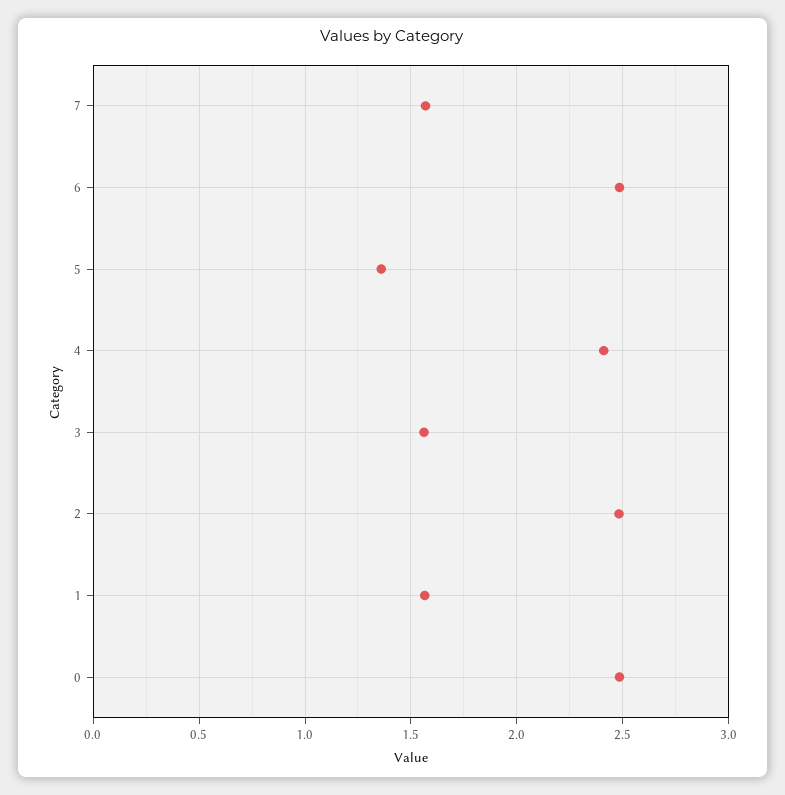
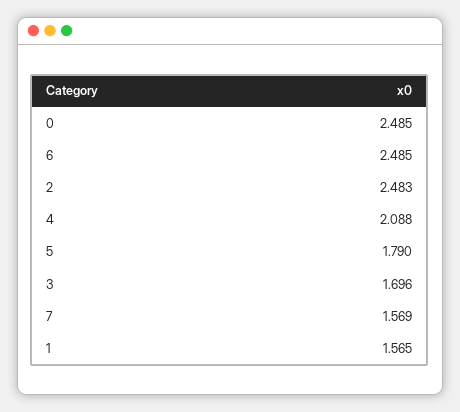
  {
    "7": 1.569,
    "6": 2.485,
-   "5": 1.35,
+   "5": 1.79,
-   "4": 2.4,
+   "4": 2.088,
-   "3": 1.55,
+   "3": 1.696,
    "2": 2.483,
    "1": 1.565,
    "0": 2.485
  }

